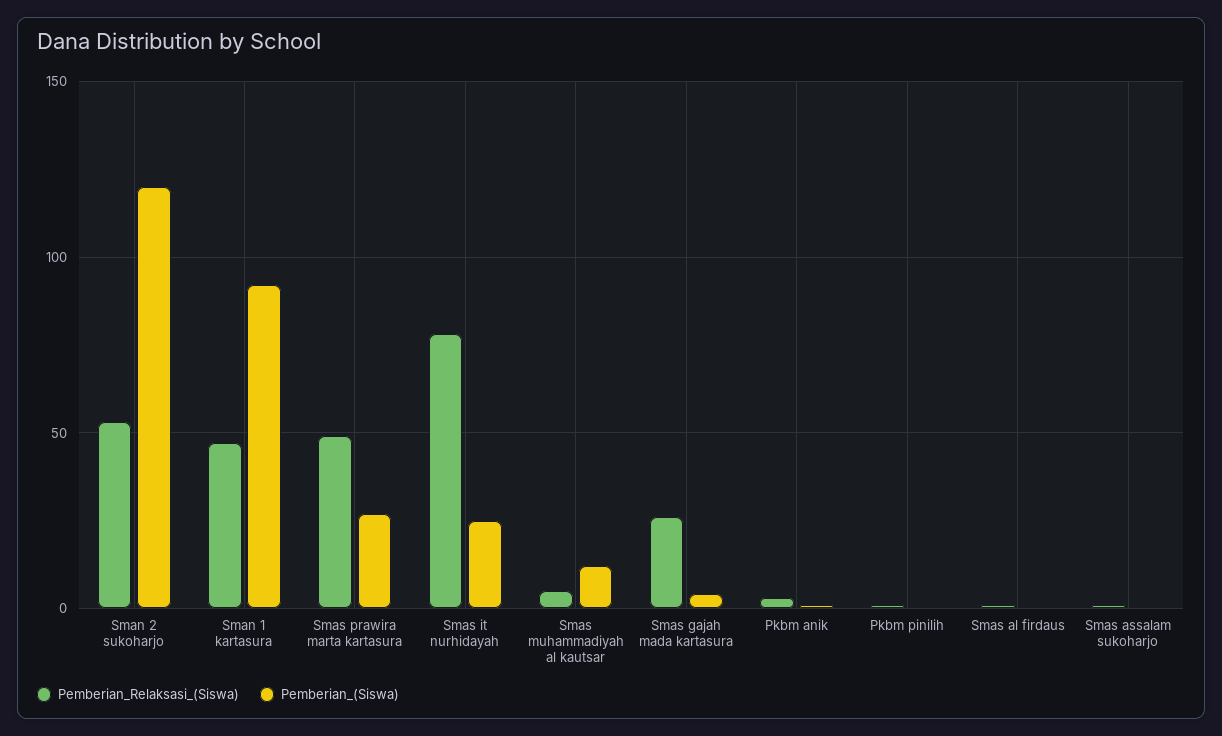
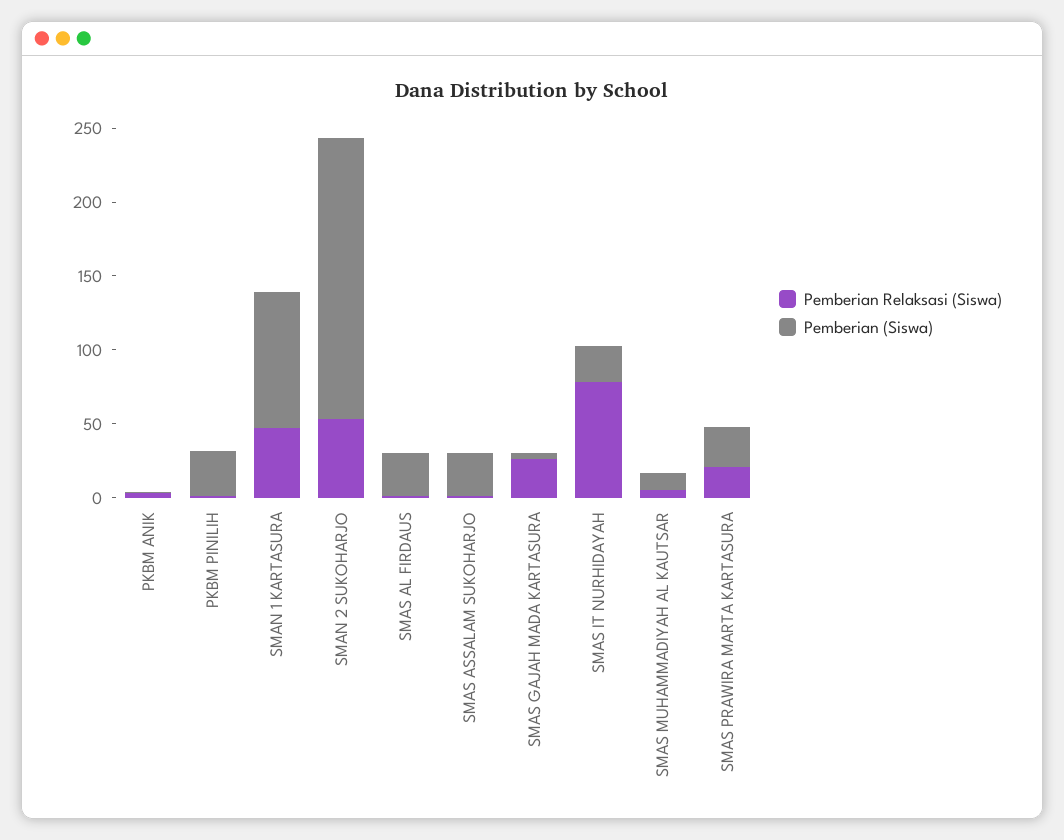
  {
    "Pemberian_Relaksasi_(Siswa)": {
      "Sman 2 sukoharjo": 55,
      "Sman 1 kartasura": 45,
-     "Smas prawira marta kartasura": 50,
+     "Smas prawira marta kartasura": 20,
      "Smas it nurhidayah": 80,
      "Smas muhammadiyah al kautsar": 5,
      "Smas gajah mada kartasura": 25,
      "Pkbm anik": 5,
      "Pkbm pinilih": 0,
      "Smas al firdaus": 0,
      "Smas assalam sukoharjo": 0
    },
    "Pemberian_(Siswa)": {
-     "Sman 2 sukoharjo": 120,
+     "Sman 2 sukoharjo": 190,
      "Sman 1 kartasura": 90,
      "Smas prawira marta kartasura": 25,
      "Smas it nurhidayah": 25,
      "Smas muhammadiyah al kautsar": 10,
      "Smas gajah mada kartasura": 5,
      "Pkbm anik": 0,
-     "Pkbm pinilih": 0,
+     "Pkbm pinilih": 30,
-     "Smas al firdaus": 0,
+     "Smas al firdaus": 30,
-     "Smas assalam sukoharjo": 0
+     "Smas assalam sukoharjo": 30
    }
  }

